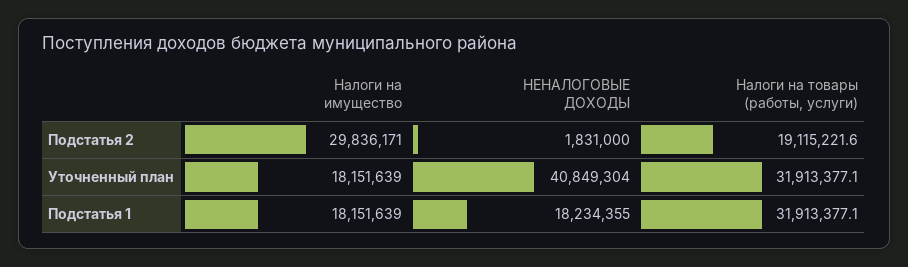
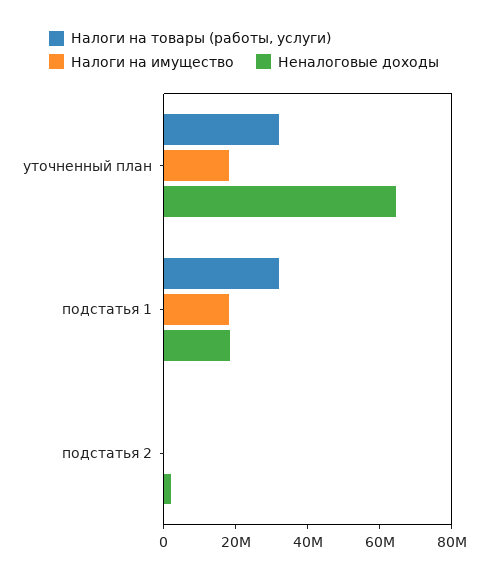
  {
    "Налоги на имущество": {
-     "Подстатья 2": 29836171,
+     "Подстатья 2": 0,
      "Уточненный план": 18151639,
      "Подстатья 1": 18151639
    },
    "НЕНАЛОГОВЫЕ ДОХОДЫ": {
      "Подстатья 2": 1831000,
-     "Уточненный план": 40849304,
+     "Уточненный план": 65000000,
      "Подстатья 1": 18234355
    },
    "Налоги на товары (работы, услуги)": {
-     "Подстатья 2": 19115221.6,
+     "Подстатья 2": 0,
      "Уточненный план": 31913377.1,
      "Подстатья 1": 31913377.1
    }
  }

